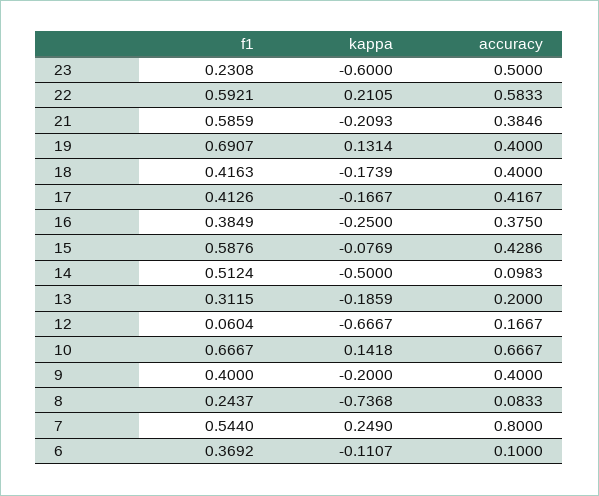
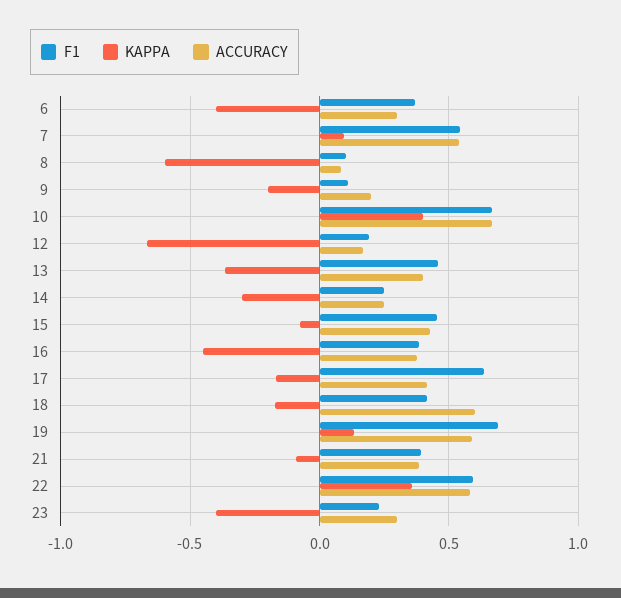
  {
    "f1": {
      "23": 0.2308,
      "22": 0.5921,
-     "21": 0.5859,
+     "21": 0.4,
      "19": 0.6907,
      "18": 0.4163,
-     "17": 0.4126,
+     "17": 0.65,
      "16": 0.3849,
-     "15": 0.5876,
+     "15": 0.45,
-     "14": 0.5124,
+     "14": 0.25,
-     "13": 0.3115,
+     "13": 0.45,
-     "12": 0.0604,
+     "12": 0.2,
      "10": 0.6667,
-     "9": 0.4,
+     "9": 0.1,
-     "8": 0.2437,
+     "8": 0.1,
      "7": 0.544,
      "6": 0.3692
    },
    "kappa": {
-     "23": -0.6,
+     "23": -0.4,
-     "22": 0.2105,
+     "22": 0.35,
-     "21": -0.2093,
+     "21": -0.1,
      "19": 0.1314,
      "18": -0.1739,
      "17": -0.1667,
-     "16": -0.25,
+     "16": -0.45,
      "15": -0.0769,
-     "14": -0.5,
+     "14": -0.3,
-     "13": -0.1859,
+     "13": -0.35,
      "12": -0.6667,
-     "10": 0.1418,
+     "10": 0.4,
      "9": -0.2,
-     "8": -0.7368,
+     "8": -0.6,
-     "7": 0.249,
+     "7": 0.1,
-     "6": -0.1107
+     "6": -0.4
    },
    "accuracy": {
-     "23": 0.5,
+     "23": 0.3,
      "22": 0.5833,
      "21": 0.3846,
-     "19": 0.4,
+     "19": 0.6,
-     "18": 0.4,
+     "18": 0.6,
      "17": 0.4167,
      "16": 0.375,
      "15": 0.4286,
-     "14": 0.0983,
+     "14": 0.25,
-     "13": 0.2,
+     "13": 0.4,
      "12": 0.1667,
      "10": 0.6667,
-     "9": 0.4,
+     "9": 0.2,
      "8": 0.0833,
-     "7": 0.8,
+     "7": 0.55,
-     "6": 0.1
+     "6": 0.3
    }
  }

